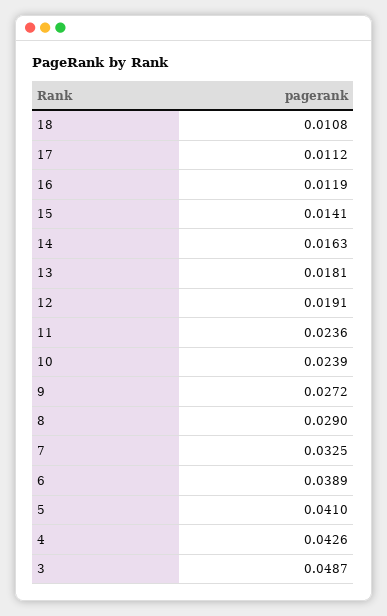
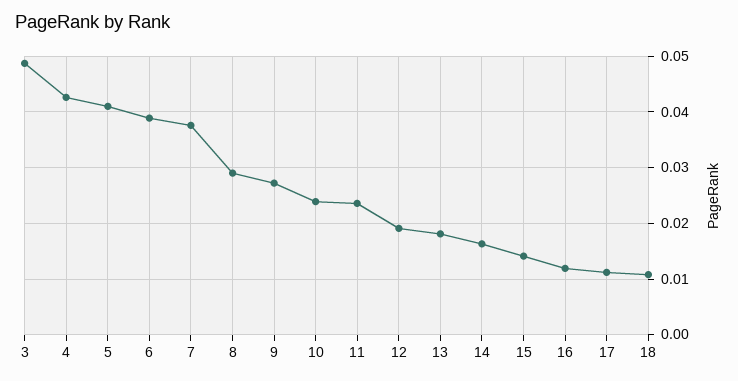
  {
    "18": 0.0108,
    "17": 0.0112,
    "16": 0.0119,
    "15": 0.0141,
    "14": 0.0163,
    "13": 0.0181,
    "12": 0.0191,
    "11": 0.0236,
    "10": 0.0239,
    "9": 0.0272,
    "8": 0.029,
-   "7": 0.0325,
+   "7": 0.038,
    "6": 0.0389,
    "5": 0.041,
    "4": 0.0426,
    "3": 0.0487
  }

